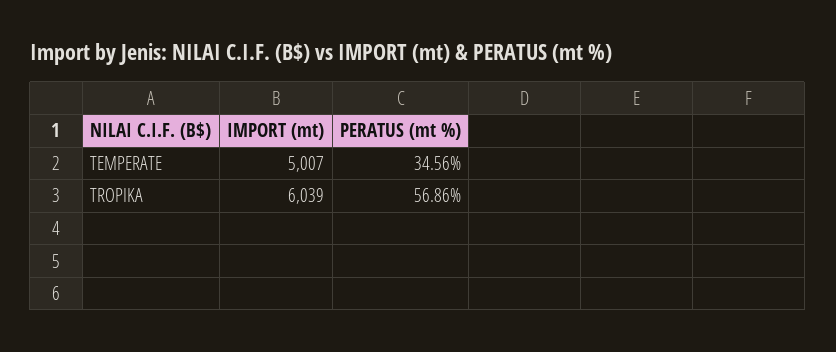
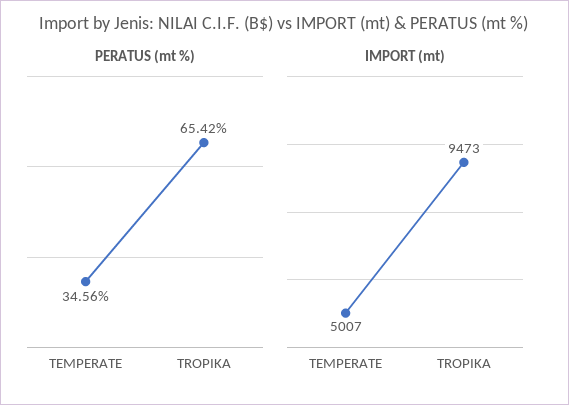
  {
    "IMPORT (mt)": {
      "TEMPERATE": 5007,
-     "TROPIKA": 6039
+     "TROPIKA": 9473
    },
    "PERATUS (mt %)": {
      "TEMPERATE": 34.56,
-     "TROPIKA": 56.86
+     "TROPIKA": 65.42
    }
  }

